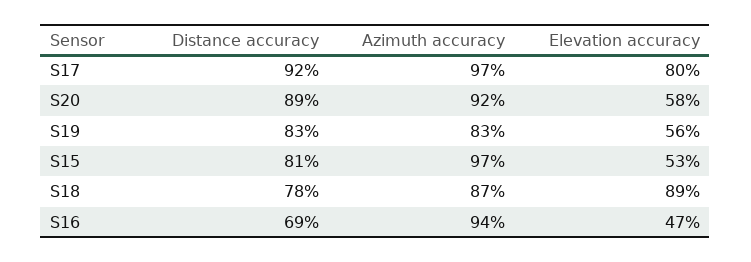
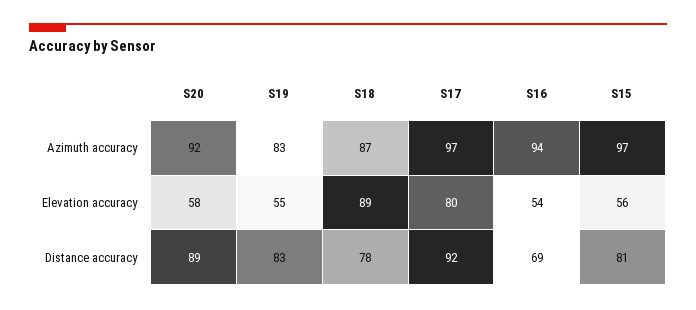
  {
    "Distance accuracy": {
      "S17": 92,
      "S20": 89,
      "S19": 83,
      "S15": 81,
      "S18": 78,
      "S16": 69
    },
    "Azimuth accuracy": {
      "S17": 97,
      "S20": 92,
      "S19": 83,
      "S15": 97,
      "S18": 87,
      "S16": 94
    },
    "Elevation accuracy": {
      "S17": 80,
      "S20": 58,
-     "S19": 56,
+     "S19": 55,
-     "S15": 53,
+     "S15": 56,
      "S18": 89,
-     "S16": 47
+     "S16": 54
    }
  }

